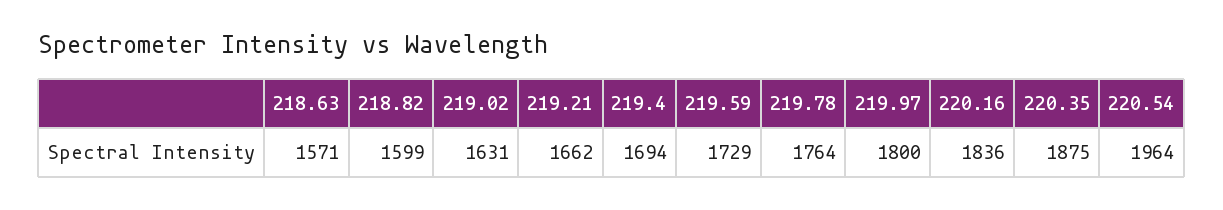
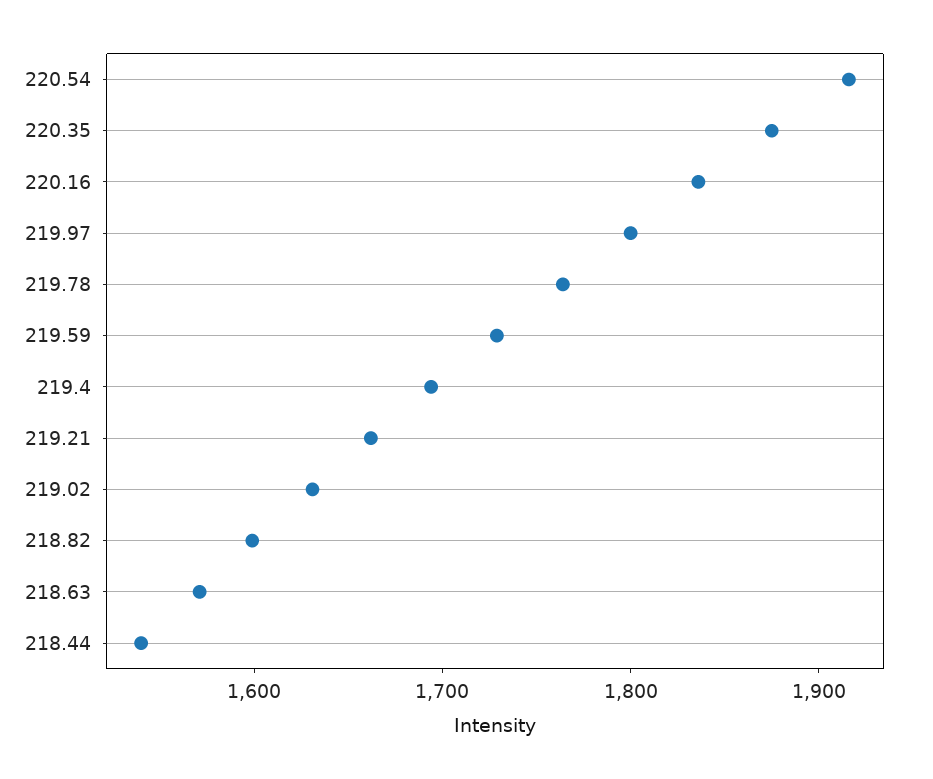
  {
    "218.63": 1571,
    "218.82": 1599,
    "219.02": 1631,
    "219.21": 1662,
    "219.4": 1694,
    "219.59": 1729,
    "219.78": 1764,
    "219.97": 1800,
    "220.16": 1836,
    "220.35": 1875,
-   "220.54": 1964
+   "220.54": 1920,
+   "218.44": 1540
  }

